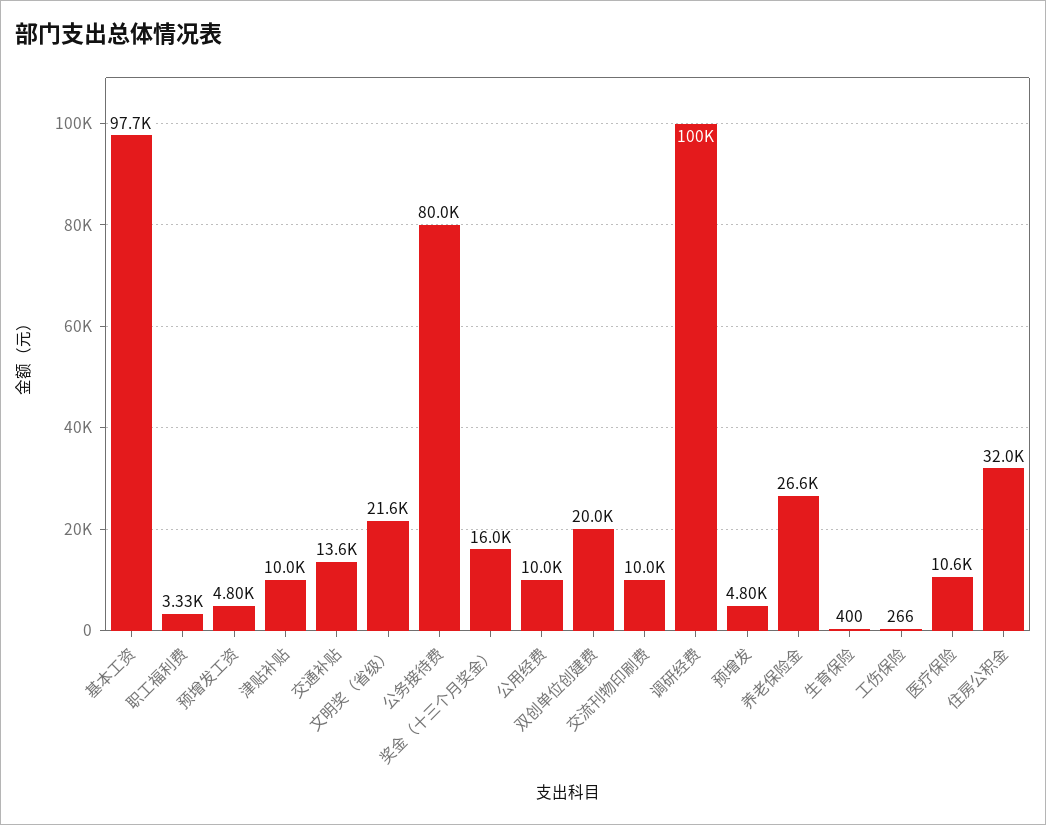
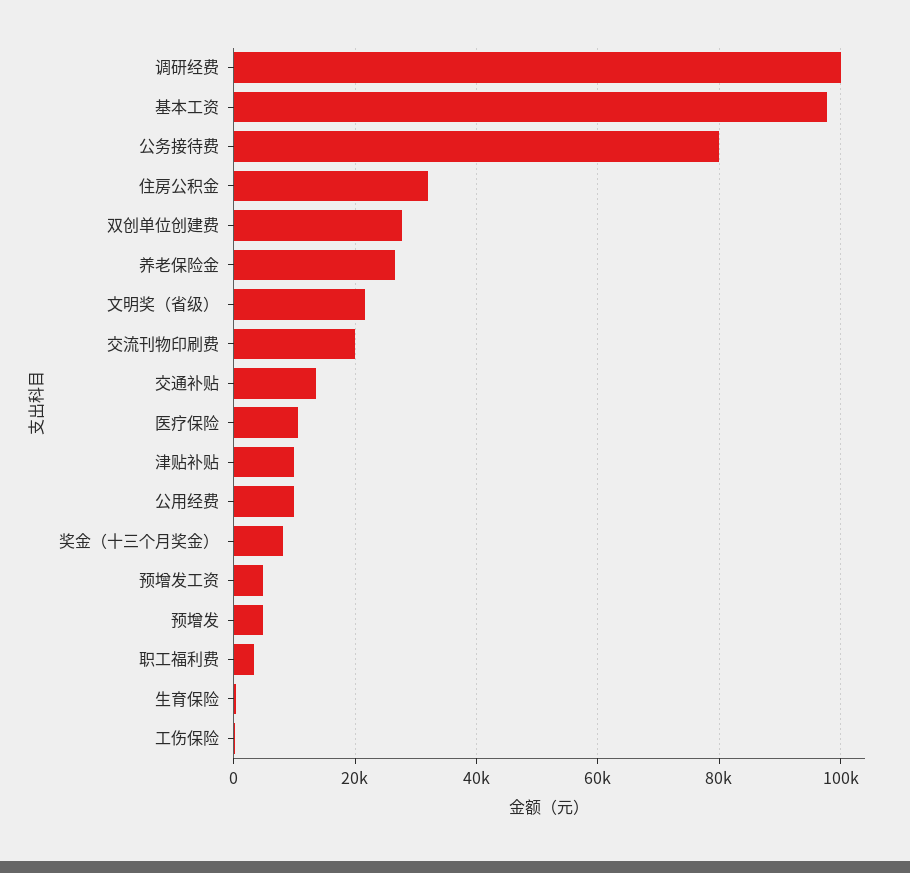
  {
    "基本工资": 97700,
    "职工福利费": 3330,
    "预增发工资": 4800,
    "津贴补贴": 10000,
    "交通补贴": 13600,
    "文明奖（省级）": 21600,
    "公务接待费": 80000,
-   "奖金（十三个月奖金）": 16000,
+   "奖金（十三个月奖金）": 8000,
    "公用经费": 10000,
-   "双创单位创建费": 20000,
+   "双创单位创建费": 28000,
-   "交流刊物印刷费": 10000,
+   "交流刊物印刷费": 20000,
    "调研经费": 100000,
    "预增发": 4800,
    "养老保险金": 26600,
    "生育保险": 400,
    "工伤保险": 266,
    "医疗保险": 10600,
    "住房公积金": 32000
  }

